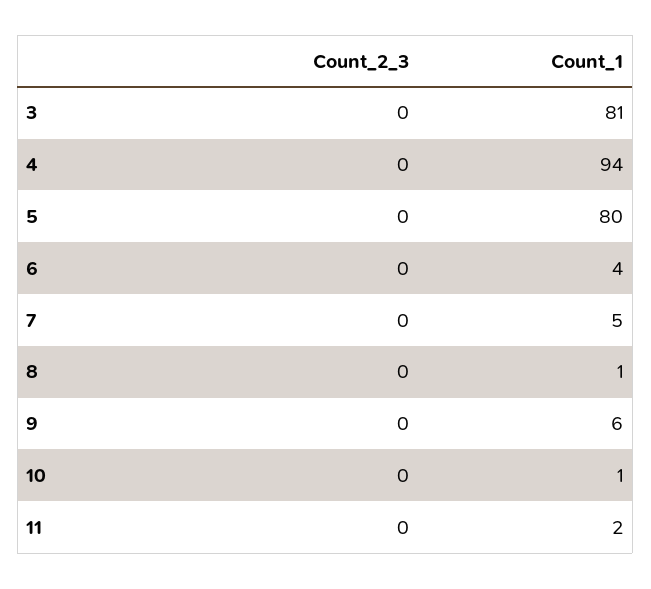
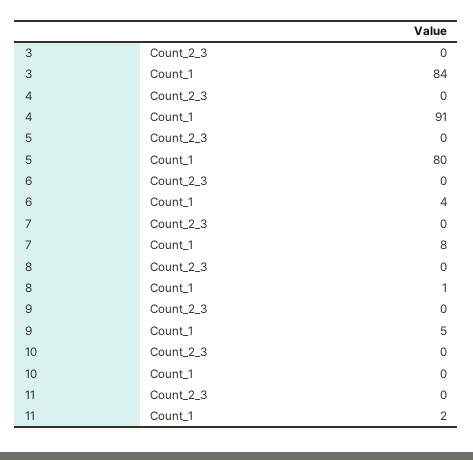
  {
    "Count_2_3": {
      "3": 0,
      "4": 0,
      "5": 0,
      "6": 0,
      "7": 0,
      "8": 0,
      "9": 0,
      "10": 0,
      "11": 0
    },
    "Count_1": {
-     "3": 81,
+     "3": 84,
-     "4": 94,
+     "4": 91,
      "5": 80,
      "6": 4,
-     "7": 5,
+     "7": 8,
      "8": 1,
-     "9": 6,
+     "9": 5,
-     "10": 1,
+     "10": 0,
      "11": 2
    }
  }

